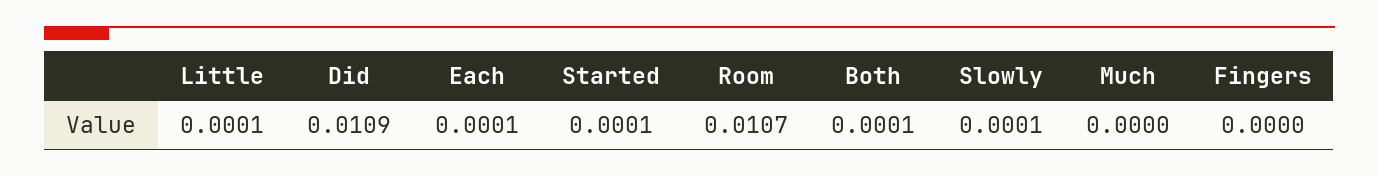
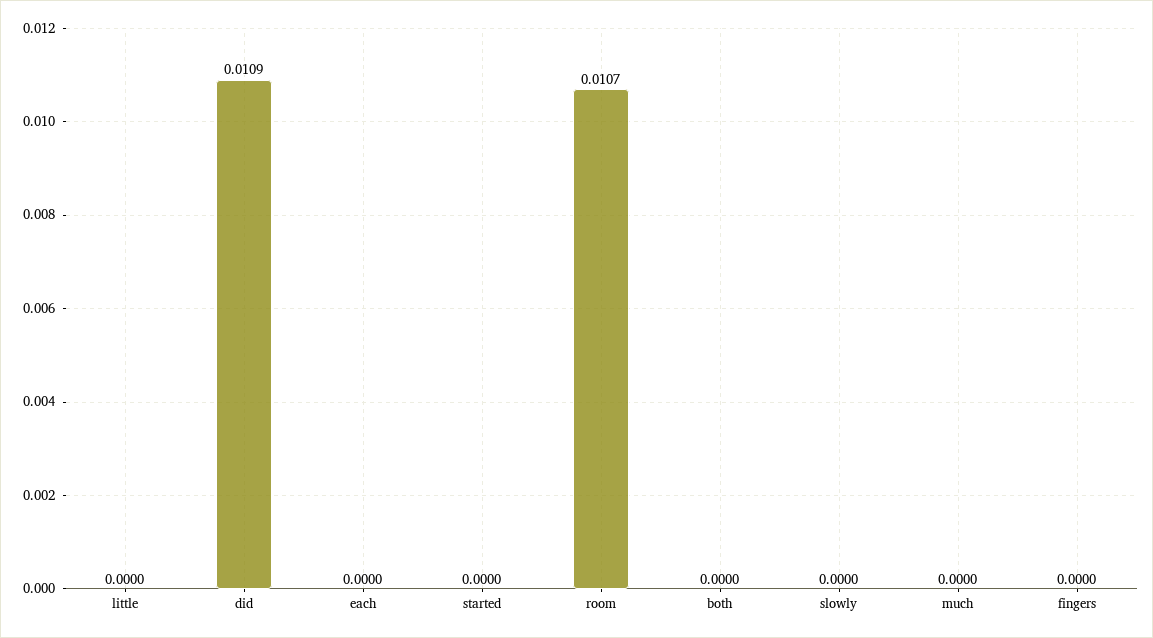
  {
-   "Little": 0.0001,
+   "Little": 0,
    "Did": 0.0109,
-   "Each": 0.0001,
+   "Each": 0,
-   "Started": 0.0001,
+   "Started": 0,
    "Room": 0.0107,
-   "Both": 0.0001,
+   "Both": 0,
-   "Slowly": 0.0001,
+   "Slowly": 0,
    "Much": 0,
    "Fingers": 0
  }

